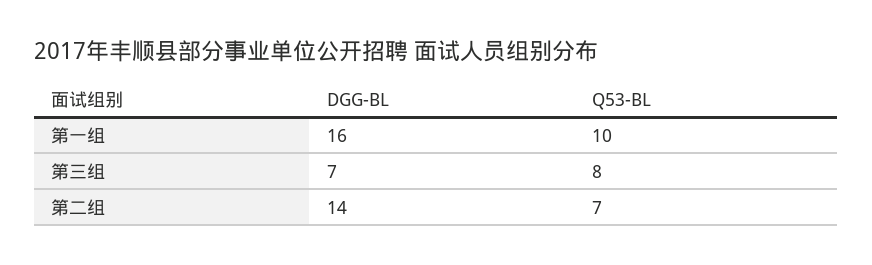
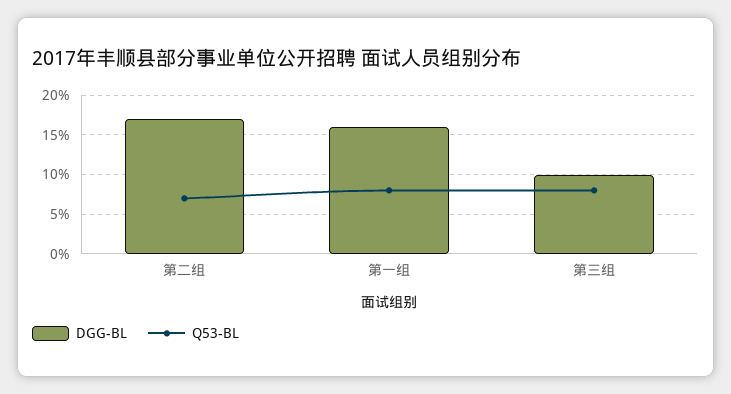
  {
    "DGG-BL": {
      "第一组": 16,
-     "第三组": 7,
+     "第三组": 10,
-     "第二组": 14
+     "第二组": 17
    },
    "Q53-BL": {
-     "第一组": 10,
+     "第一组": 8,
      "第三组": 8,
      "第二组": 7
    }
  }

